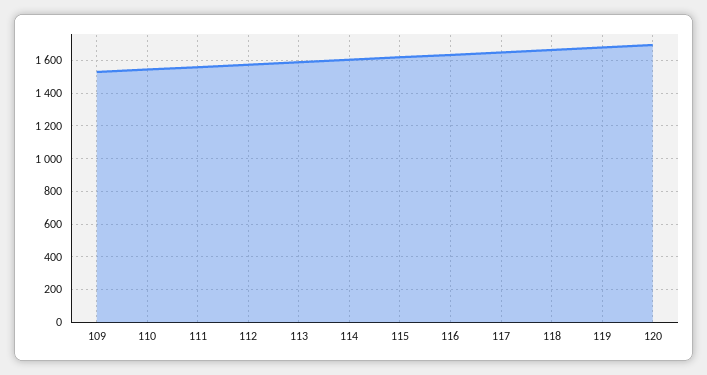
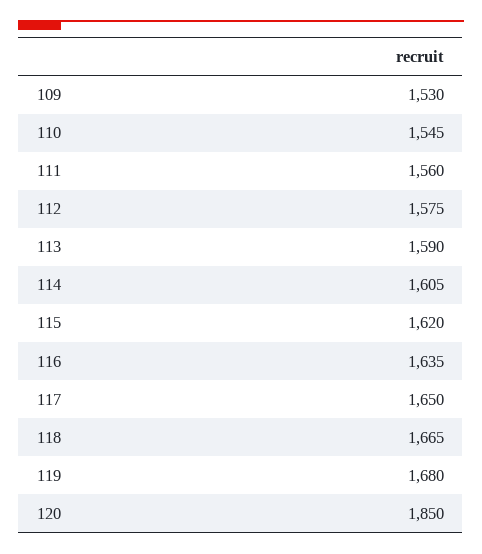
  {
    "109": 1530,
    "110": 1545,
    "111": 1560,
    "112": 1575,
    "113": 1590,
    "114": 1605,
    "115": 1620,
    "116": 1635,
    "117": 1650,
    "118": 1665,
    "119": 1680,
-   "120": 1700
+   "120": 1850
  }

